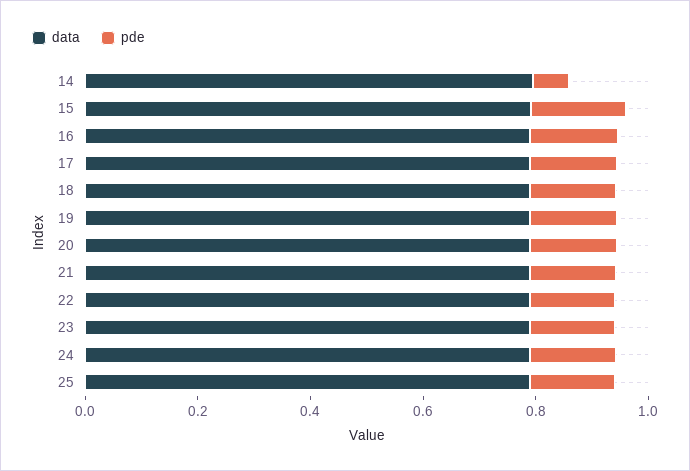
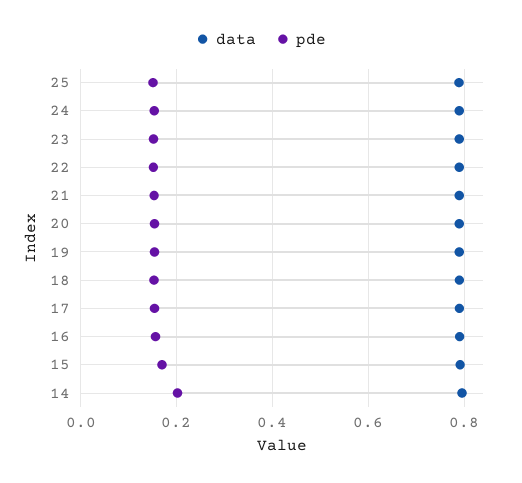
  {
    "data": {
      "14": 0.8,
      "15": 0.8,
      "16": 0.8,
      "17": 0.78,
      "18": 0.78,
      "19": 0.78,
      "20": 0.78,
      "21": 0.78,
      "22": 0.78,
      "23": 0.78,
      "24": 0.78,
      "25": 0.78
    },
    "pde": {
-     "14": 0.05,
+     "14": 0.2,
      "15": 0.16,
      "16": 0.16,
      "17": 0.16,
      "18": 0.16,
      "19": 0.16,
      "20": 0.16,
      "21": 0.16,
      "22": 0.16,
      "23": 0.16,
      "24": 0.16,
      "25": 0.16
    }
  }

